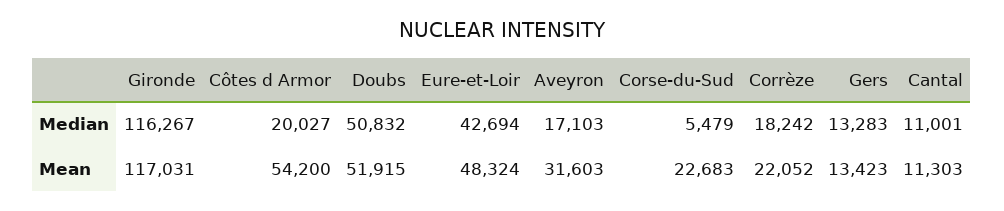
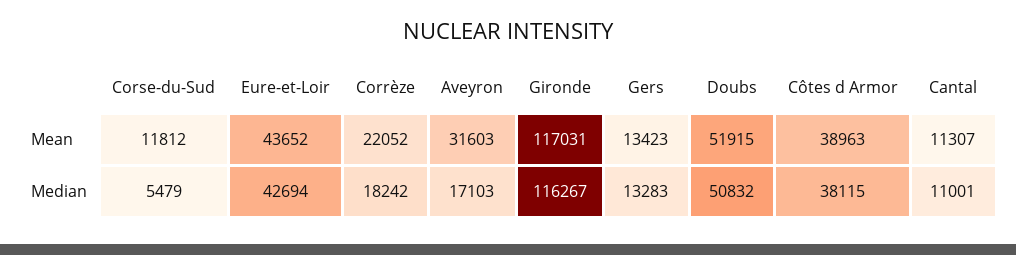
  {
    "Gironde": {
      "Median": 116267,
      "Mean": 117031
    },
    "Côtes d Armor": {
-     "Median": 20027,
+     "Median": 38115,
-     "Mean": 54200
+     "Mean": 38963
    },
    "Doubs": {
      "Median": 50832,
      "Mean": 51915
    },
    "Eure-et-Loir": {
      "Median": 42694,
-     "Mean": 48324
+     "Mean": 43652
    },
    "Aveyron": {
      "Median": 17103,
      "Mean": 31603
    },
    "Corse-du-Sud": {
      "Median": 5479,
-     "Mean": 22683
+     "Mean": 11812
    },
    "Corrèze": {
      "Median": 18242,
      "Mean": 22052
    },
    "Gers": {
      "Median": 13283,
      "Mean": 13423
    },
    "Cantal": {
      "Median": 11001,
-     "Mean": 11303
+     "Mean": 11307
    }
  }

